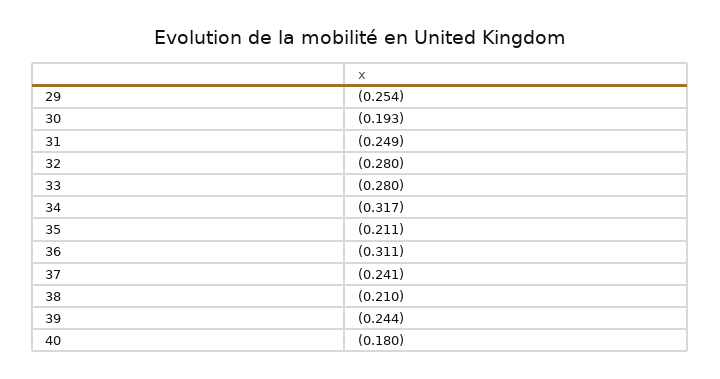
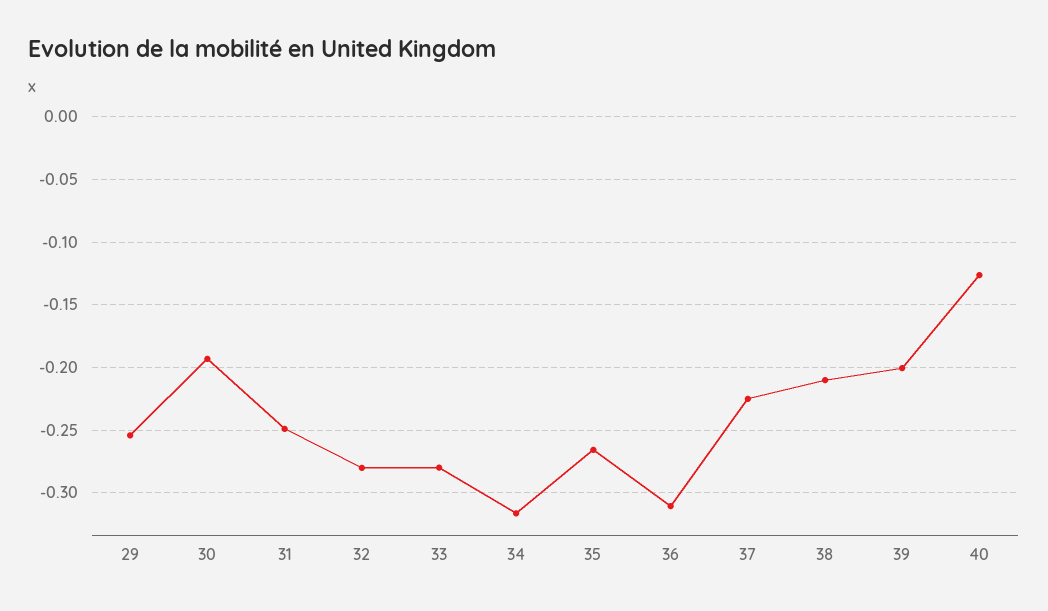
  {
    "29": -0.254,
    "30": -0.193,
    "31": -0.249,
    "32": -0.28,
    "33": -0.28,
    "34": -0.317,
-   "35": -0.211,
+   "35": -0.265,
    "36": -0.311,
-   "37": -0.241,
+   "37": -0.225,
    "38": -0.21,
-   "39": -0.244,
+   "39": -0.2,
-   "40": -0.18
+   "40": -0.125
  }

